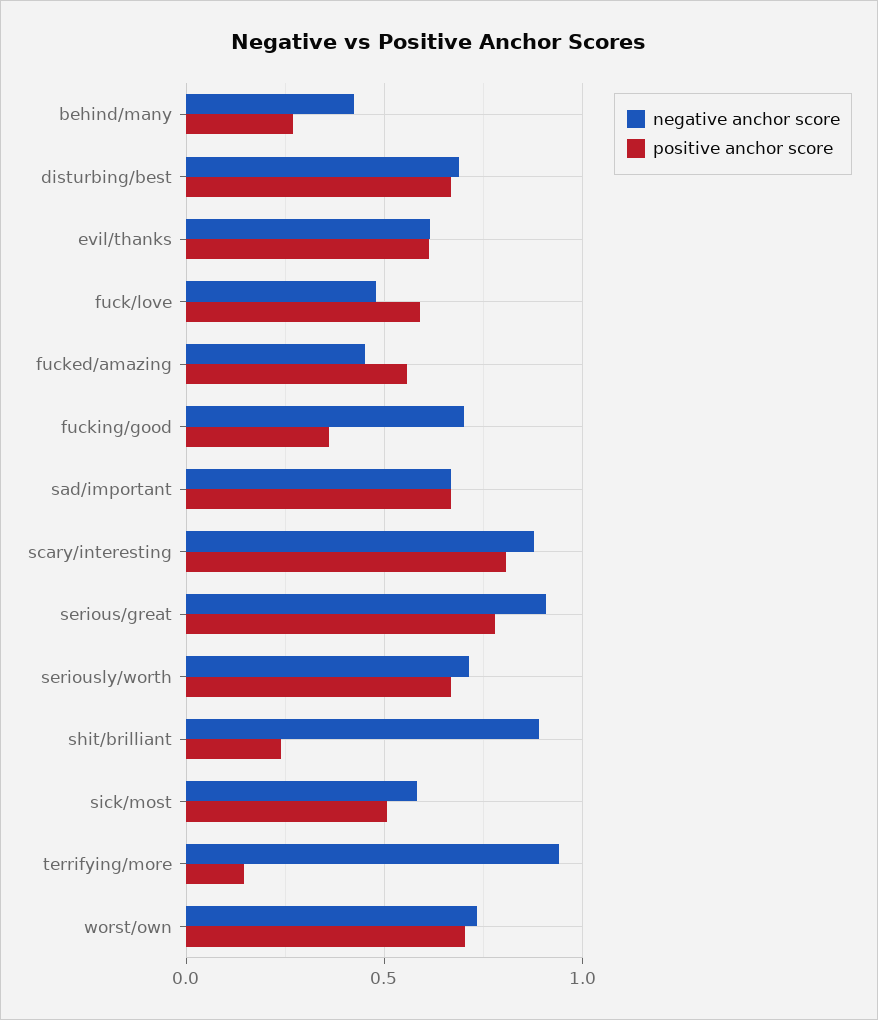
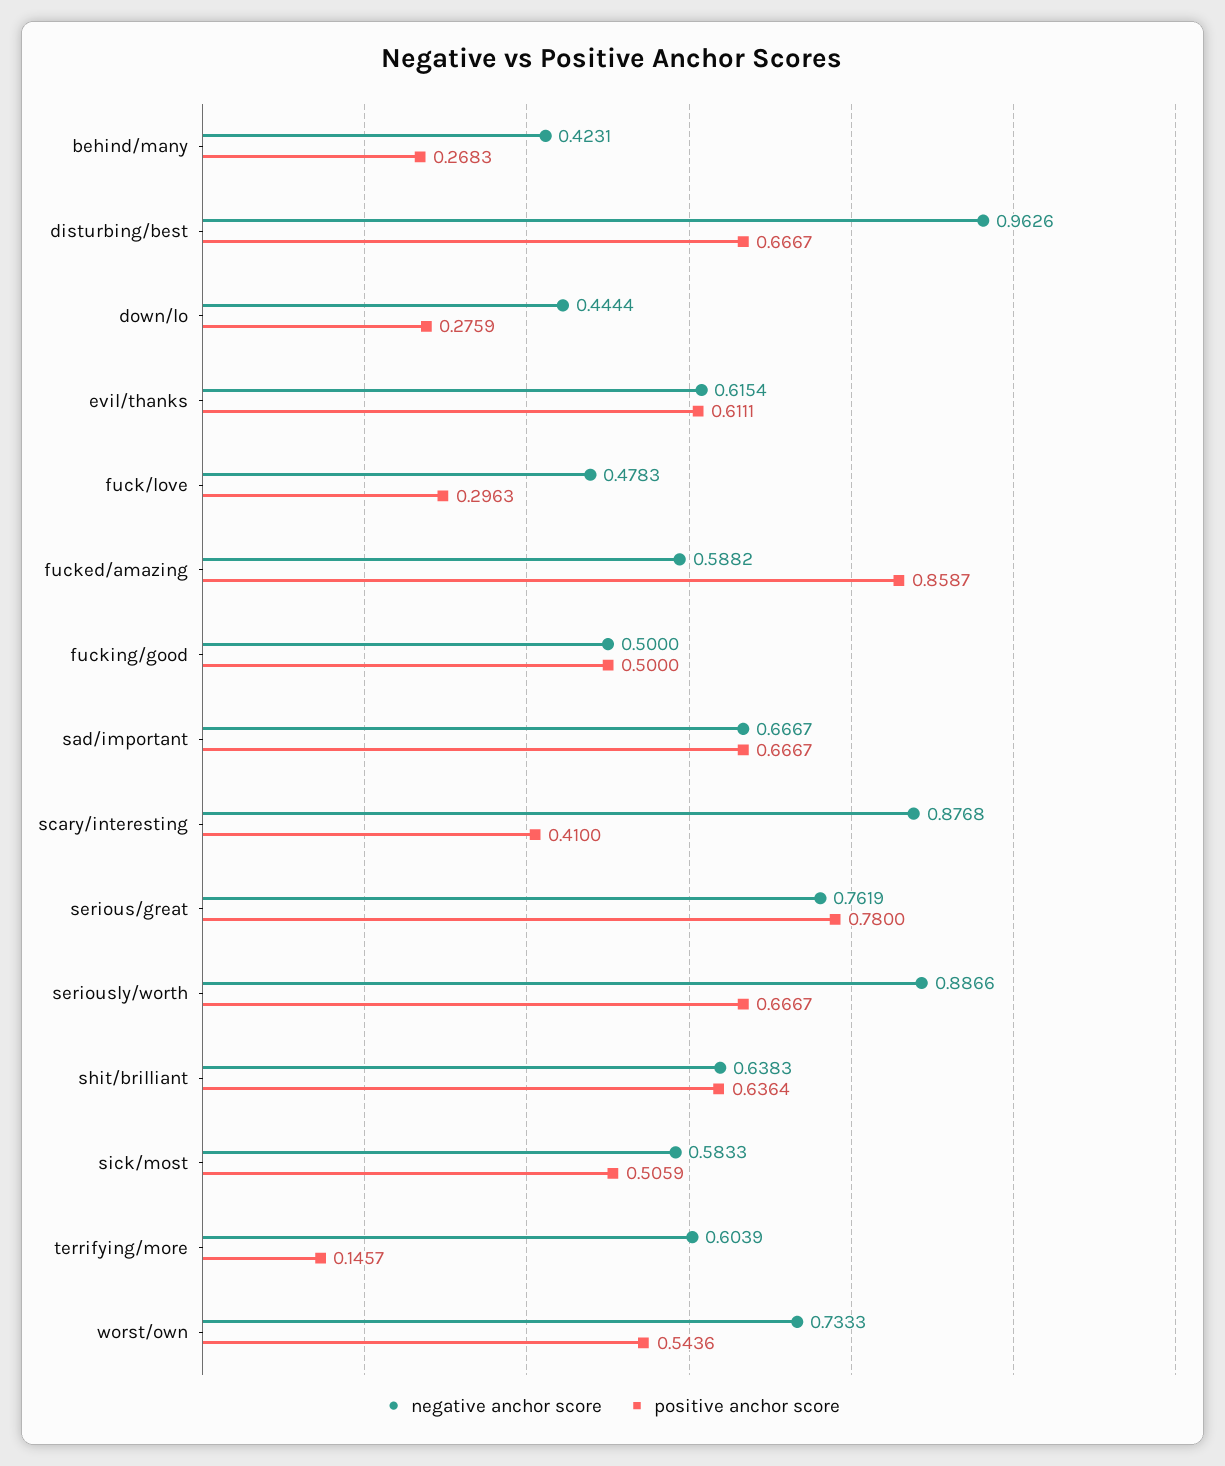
  {
    "negative anchor score": {
      "behind/many": 0.4231,
-     "disturbing/best": 0.7,
+     "disturbing/best": 0.9626,
      "evil/thanks": 0.6154,
      "fuck/love": 0.4783,
-     "fucked/amazing": 0.45,
+     "fucked/amazing": 0.5882,
-     "fucking/good": 0.7,
+     "fucking/good": 0.5,
      "sad/important": 0.6667,
      "scary/interesting": 0.8768,
-     "serious/great": 0.9,
+     "serious/great": 0.7619,
-     "seriously/worth": 0.7,
+     "seriously/worth": 0.8866,
-     "shit/brilliant": 0.9,
+     "shit/brilliant": 0.6383,
      "sick/most": 0.5833,
-     "terrifying/more": 0.95,
+     "terrifying/more": 0.6039,
-     "worst/own": 0.7333
+     "worst/own": 0.7333,
+     "down/lo": 0.4444
    },
    "positive anchor score": {
      "behind/many": 0.2683,
      "disturbing/best": 0.6667,
      "evil/thanks": 0.6111,
-     "fuck/love": 0.6,
+     "fuck/love": 0.2963,
-     "fucked/amazing": 0.55,
+     "fucked/amazing": 0.8587,
-     "fucking/good": 0.35,
+     "fucking/good": 0.5,
      "sad/important": 0.6667,
-     "scary/interesting": 0.8,
+     "scary/interesting": 0.41,
      "serious/great": 0.78,
      "seriously/worth": 0.6667,
-     "shit/brilliant": 0.25,
+     "shit/brilliant": 0.6364,
      "sick/most": 0.5059,
      "terrifying/more": 0.1457,
-     "worst/own": 0.7
+     "worst/own": 0.5436,
+     "down/lo": 0.2759
    }
  }

